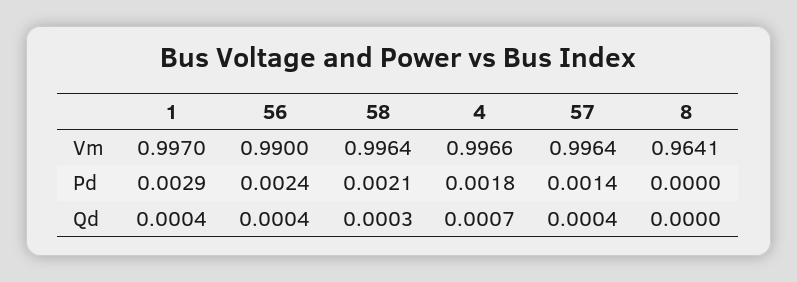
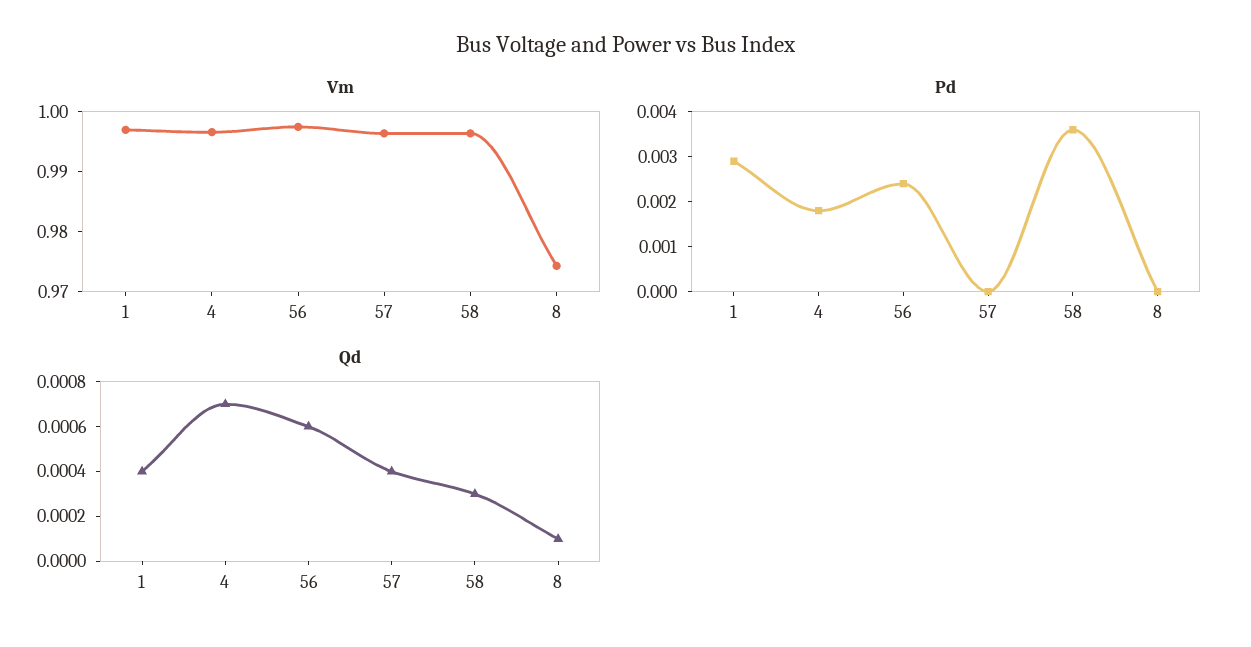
  {
    "Vm": {
      "1": 0.997,
-     "56": 0.99,
+     "56": 0.998,
      "58": 0.9964,
      "4": 0.9966,
      "57": 0.9964,
-     "8": 0.9641
+     "8": 0.974
    },
    "Pd": {
      "1": 0.0029,
      "56": 0.0024,
-     "58": 0.0021,
+     "58": 0.0035,
      "4": 0.0018,
-     "57": 0.0014,
+     "57": 0,
      "8": 0
    },
    "Qd": {
      "1": 0.0004,
-     "56": 0.0004,
+     "56": 0.0006,
      "58": 0.0003,
      "4": 0.0007,
      "57": 0.0004,
-     "8": 0
+     "8": 0.0001
    }
  }

